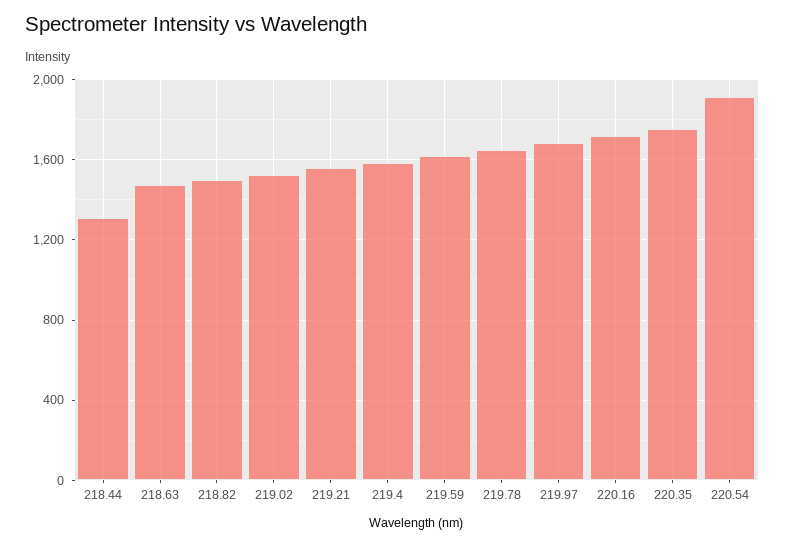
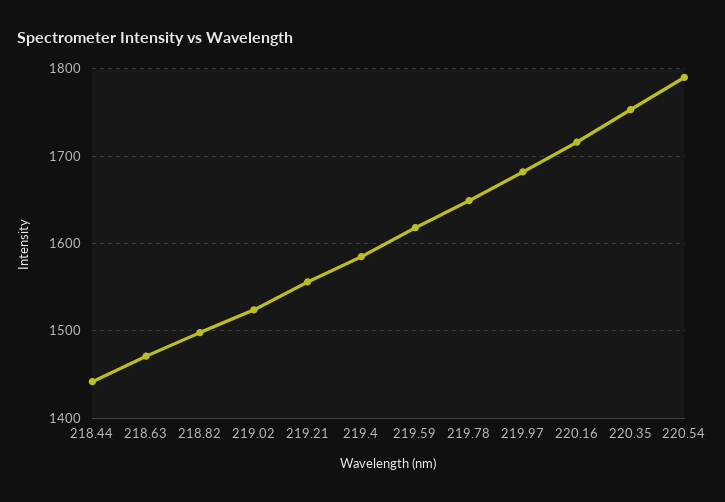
  {
-   "218.44": 1300,
+   "218.44": 1440,
    "218.63": 1470,
    "218.82": 1500,
    "219.02": 1520,
    "219.21": 1560,
    "219.4": 1590,
    "219.59": 1620,
    "219.78": 1650,
    "219.97": 1680,
    "220.16": 1720,
    "220.35": 1750,
-   "220.54": 1900
+   "220.54": 1790
  }

